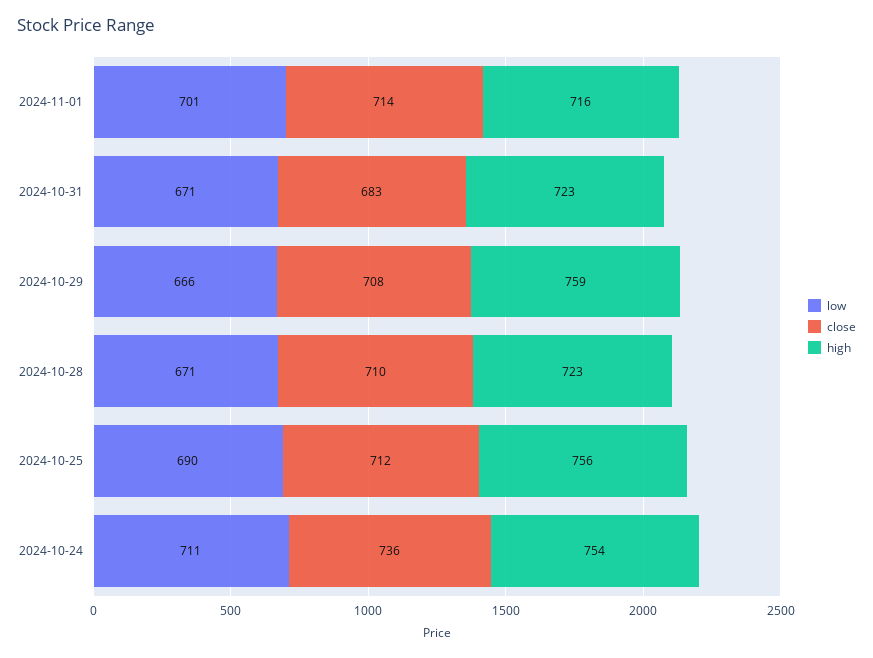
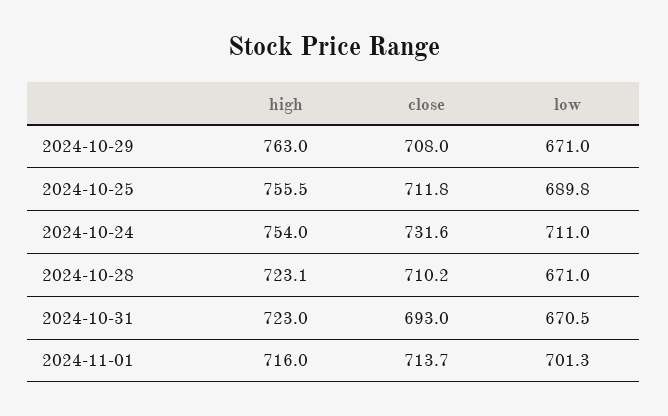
  {
    "low": {
      "2024-11-01": 701.3,
      "2024-10-31": 670.5,
-     "2024-10-29": 666,
+     "2024-10-29": 671,
      "2024-10-28": 671,
      "2024-10-25": 689.8,
      "2024-10-24": 711
    },
    "close": {
      "2024-11-01": 713.7,
-     "2024-10-31": 683,
+     "2024-10-31": 693,
      "2024-10-29": 708,
      "2024-10-28": 710.2,
      "2024-10-25": 711.8,
-     "2024-10-24": 736
+     "2024-10-24": 731.6
    },
    "high": {
      "2024-11-01": 716,
      "2024-10-31": 723,
-     "2024-10-29": 759,
+     "2024-10-29": 763,
      "2024-10-28": 723.1,
      "2024-10-25": 755.5,
      "2024-10-24": 754
    }
  }

